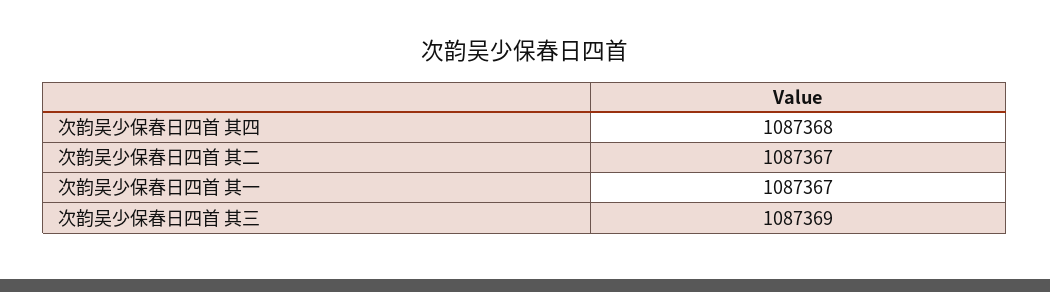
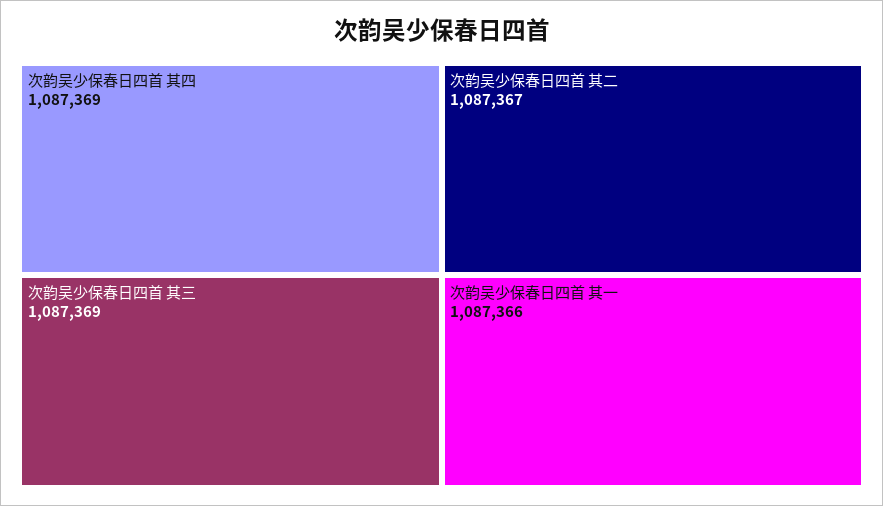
  {
-   "次韵吴少保春日四首 其四": 1087368,
+   "次韵吴少保春日四首 其四": 1087369,
    "次韵吴少保春日四首 其二": 1087367,
-   "次韵吴少保春日四首 其一": 1087367,
+   "次韵吴少保春日四首 其一": 1087366,
    "次韵吴少保春日四首 其三": 1087369
  }

